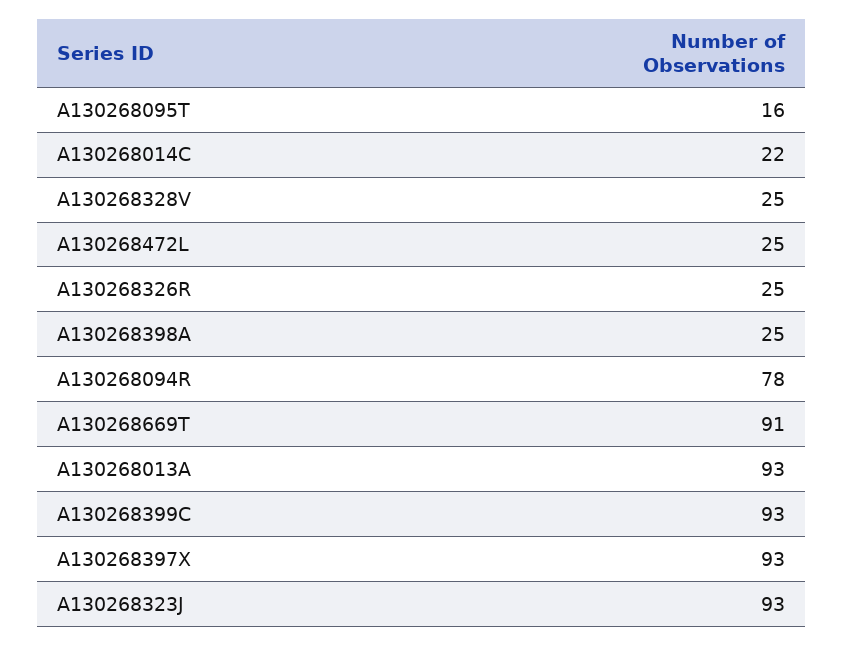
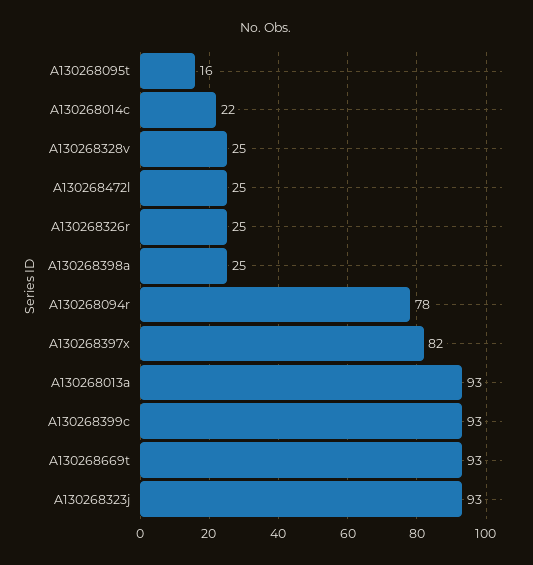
  {
    "A130268095T": 16,
    "A130268014C": 22,
    "A130268328V": 25,
    "A130268472L": 25,
    "A130268326R": 25,
    "A130268398A": 25,
    "A130268094R": 78,
-   "A130268669T": 91,
+   "A130268669T": 93,
    "A130268013A": 93,
    "A130268399C": 93,
-   "A130268397X": 93,
+   "A130268397X": 82,
    "A130268323J": 93
  }

